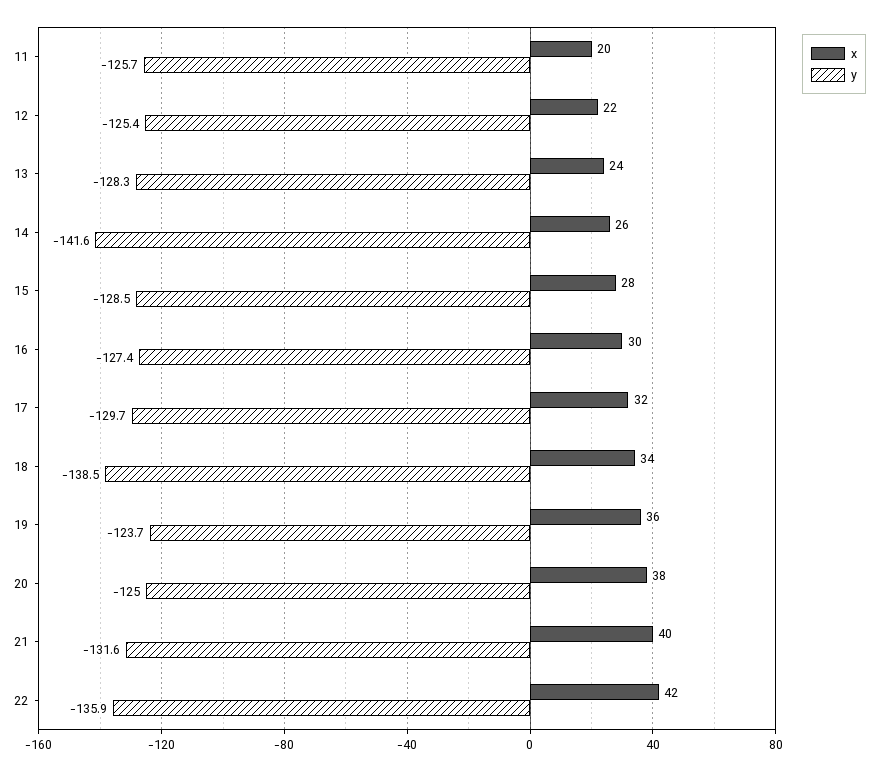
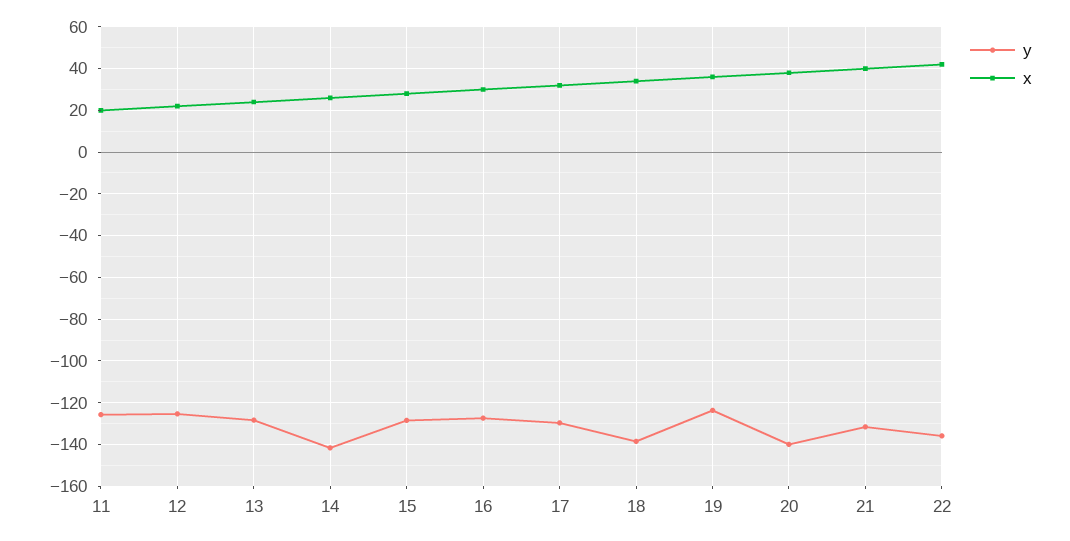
  {
    "x": {
      "11": 20,
      "12": 22,
      "13": 24,
      "14": 26,
      "15": 28,
      "16": 30,
      "17": 32,
      "18": 34,
      "19": 36,
      "20": 38,
      "21": 40,
      "22": 42
    },
    "y": {
      "11": -125.7,
      "12": -125.4,
      "13": -128.3,
      "14": -141.6,
      "15": -128.5,
      "16": -127.4,
      "17": -129.7,
      "18": -138.5,
      "19": -123.7,
-     "20": -125,
+     "20": -140,
      "21": -131.6,
      "22": -135.9
    }
  }

